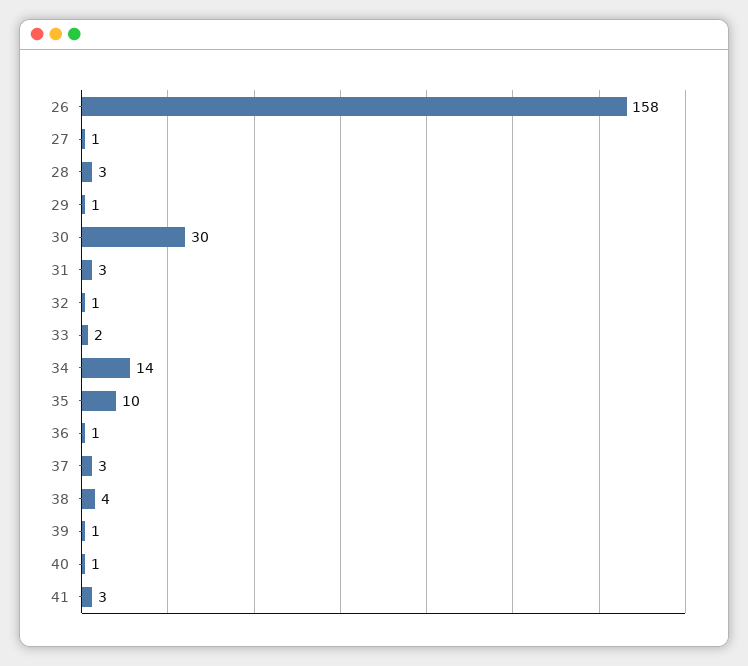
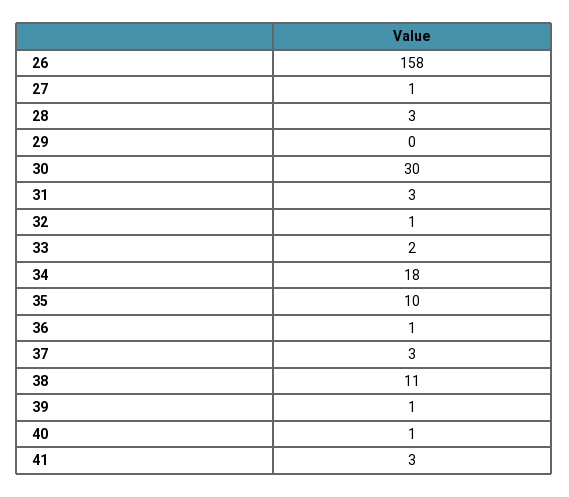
  {
    "26": 158,
    "27": 1,
    "28": 3,
-   "29": 1,
+   "29": 0,
    "30": 30,
    "31": 3,
    "32": 1,
    "33": 2,
-   "34": 14,
+   "34": 18,
    "35": 10,
    "36": 1,
    "37": 3,
-   "38": 4,
+   "38": 11,
    "39": 1,
    "40": 1,
    "41": 3
  }

